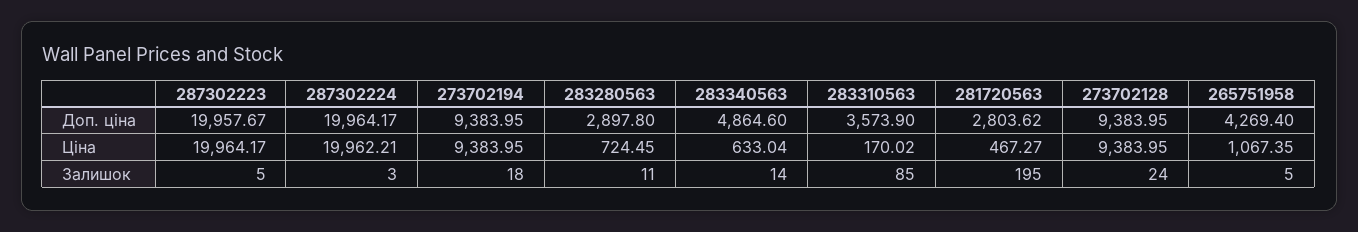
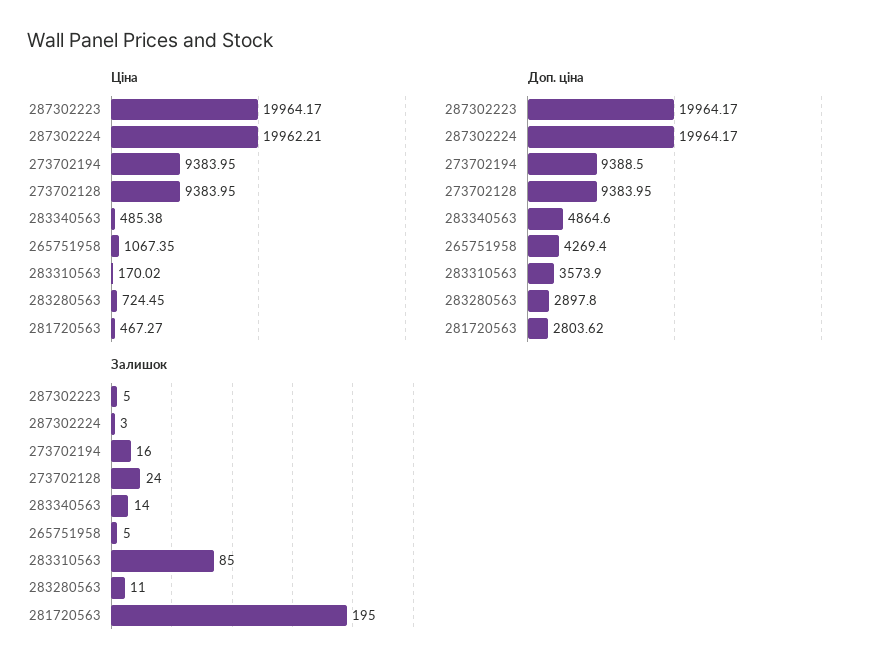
  {
    "Доп. ціна": {
-     "287302223": 19957.67,
+     "287302223": 19964.17,
      "287302224": 19964.17,
-     "273702194": 9383.95,
+     "273702194": 9388.5,
      "283280563": 2897.8,
      "283340563": 4864.6,
      "283310563": 3573.9,
      "281720563": 2803.62,
      "273702128": 9383.95,
      "265751958": 4269.4
    },
    "Ціна": {
      "287302223": 19964.17,
      "287302224": 19962.21,
      "273702194": 9383.95,
      "283280563": 724.45,
-     "283340563": 633.04,
+     "283340563": 485.38,
      "283310563": 170.02,
      "281720563": 467.27,
      "273702128": 9383.95,
      "265751958": 1067.35
    },
    "Залишок": {
      "287302223": 5,
      "287302224": 3,
-     "273702194": 18,
+     "273702194": 16,
      "283280563": 11,
      "283340563": 14,
      "283310563": 85,
      "281720563": 195,
      "273702128": 24,
      "265751958": 5
    }
  }

